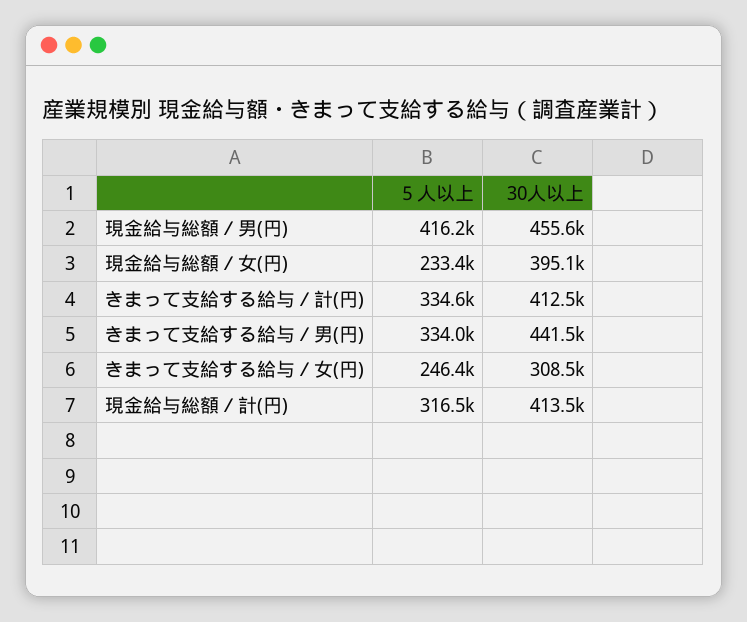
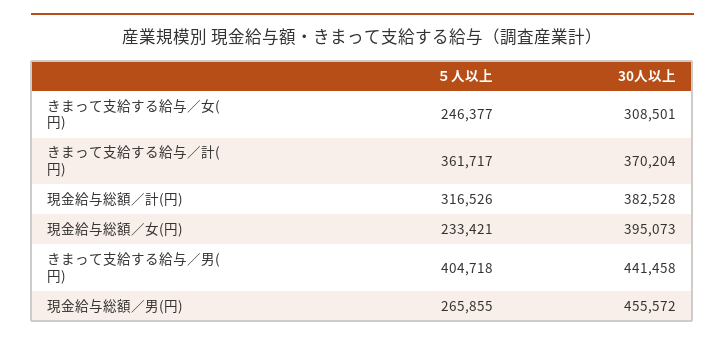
  {
    "５人以上": {
-     "現金給与総額／男(円)": 416200,
+     "現金給与総額／男(円)": 265855,
      "現金給与総額／女(円)": 233421,
-     "きまって支給する給与／計(円)": 334600,
+     "きまって支給する給与／計(円)": 361717,
-     "きまって支給する給与／男(円)": 334000,
+     "きまって支給する給与／男(円)": 404718,
      "きまって支給する給与／女(円)": 246377,
      "現金給与総額／計(円)": 316526
    },
    "30人以上": {
      "現金給与総額／男(円)": 455572,
      "現金給与総額／女(円)": 395073,
-     "きまって支給する給与／計(円)": 412500,
+     "きまって支給する給与／計(円)": 370204,
      "きまって支給する給与／男(円)": 441458,
      "きまって支給する給与／女(円)": 308501,
-     "現金給与総額／計(円)": 413500
+     "現金給与総額／計(円)": 382528
    }
  }

